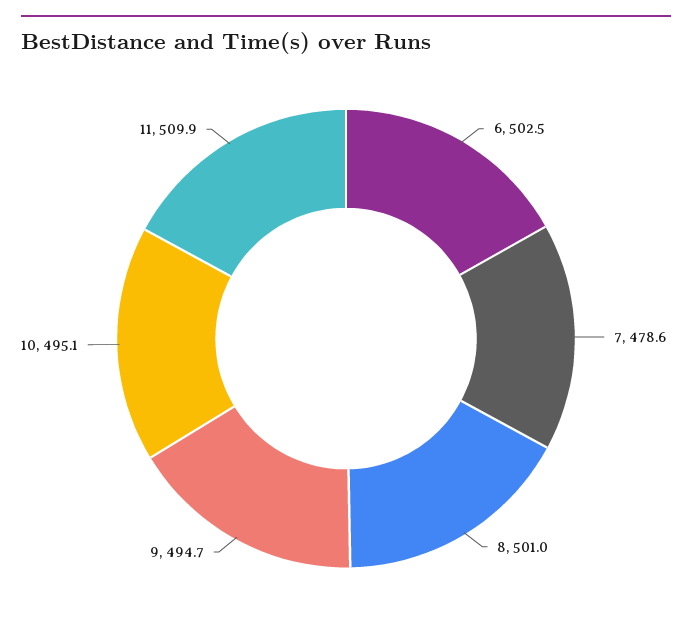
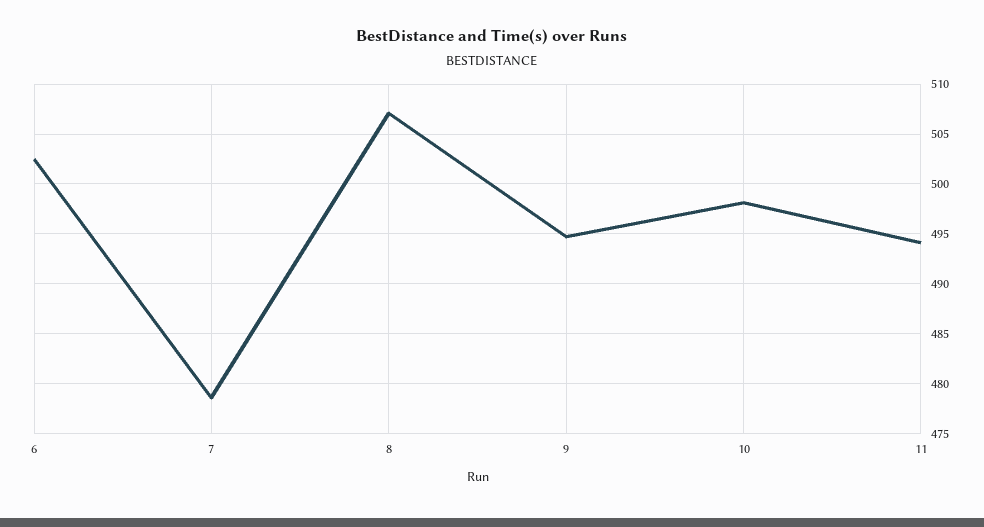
  {
    "6": 502.5,
    "7": 478.6,
-   "8": 501,
+   "8": 507,
    "9": 494.7,
-   "10": 495.1,
+   "10": 498,
-   "11": 509.9
+   "11": 494
  }

